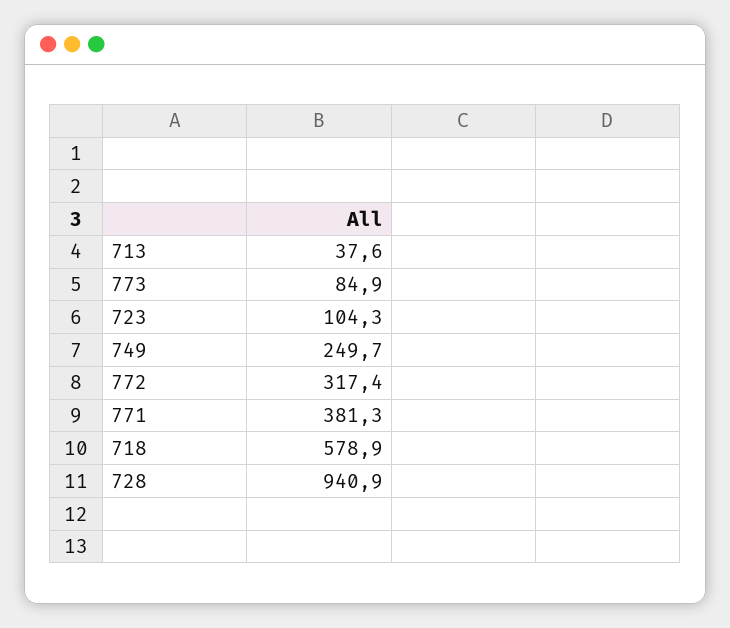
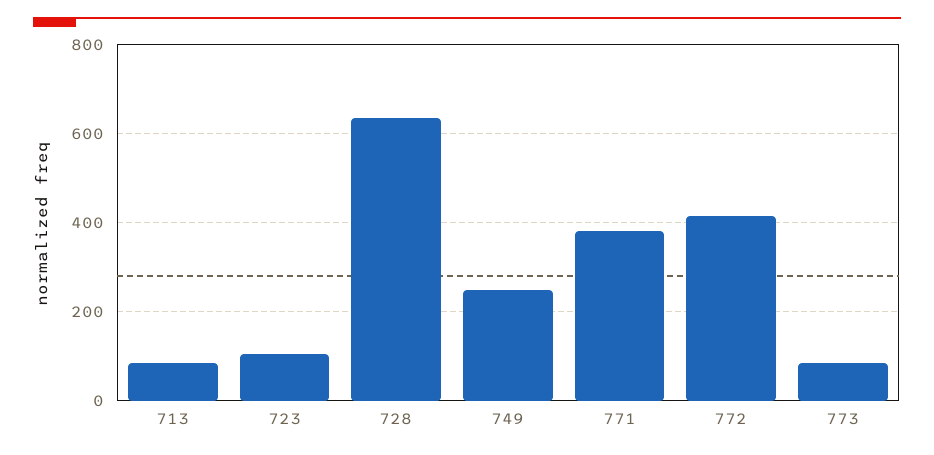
  {
-   "713": 37.6,
+   "713": 80,
    "773": 84.9,
    "723": 104.3,
    "749": 249.7,
-   "772": 317.4,
+   "772": 420,
    "771": 381.3,
-   "718": 578.9,
-   "728": 940.9
+   "728": 640
  }

